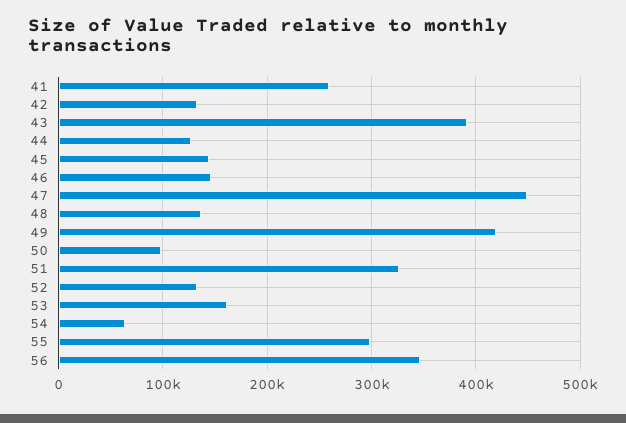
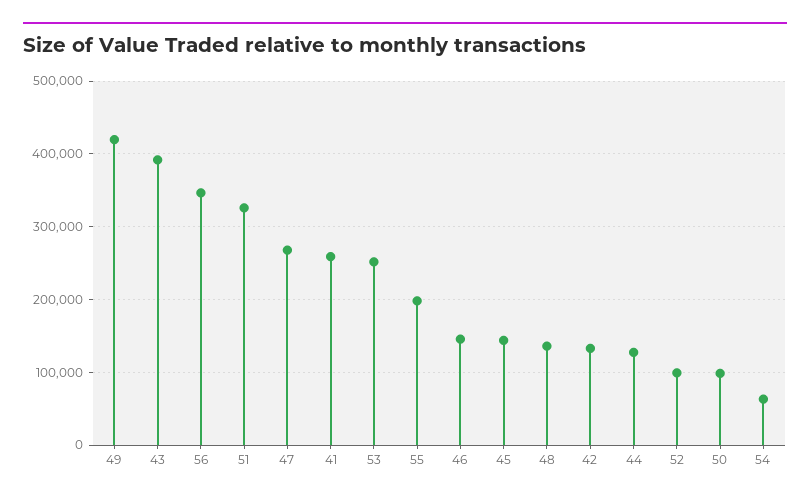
  {
    "41": 260000,
    "42": 130000,
    "43": 390000,
    "44": 130000,
    "45": 140000,
    "46": 150000,
-   "47": 450000,
+   "47": 270000,
    "48": 140000,
    "49": 420000,
    "50": 100000,
    "51": 330000,
-   "52": 130000,
+   "52": 100000,
-   "53": 160000,
+   "53": 250000,
    "54": 60000,
-   "55": 300000,
+   "55": 200000,
    "56": 350000
  }

